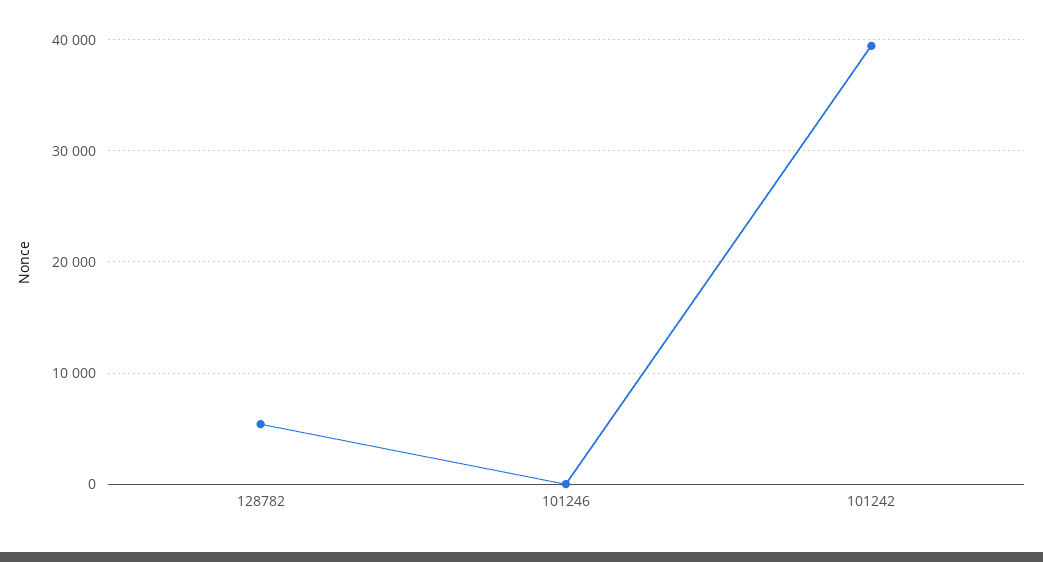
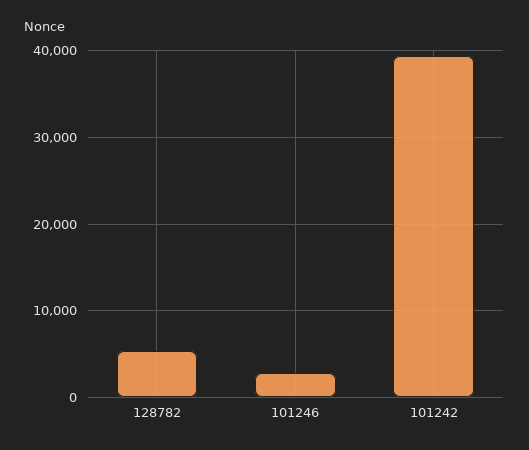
  {
    "128782": 5000,
-   "101246": 0,
+   "101246": 3000,
    "101242": 39000
  }

